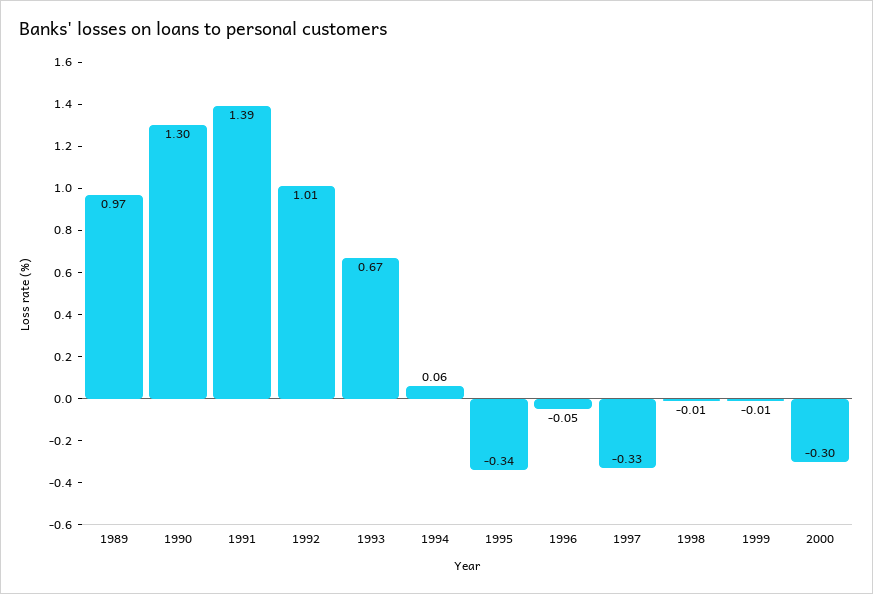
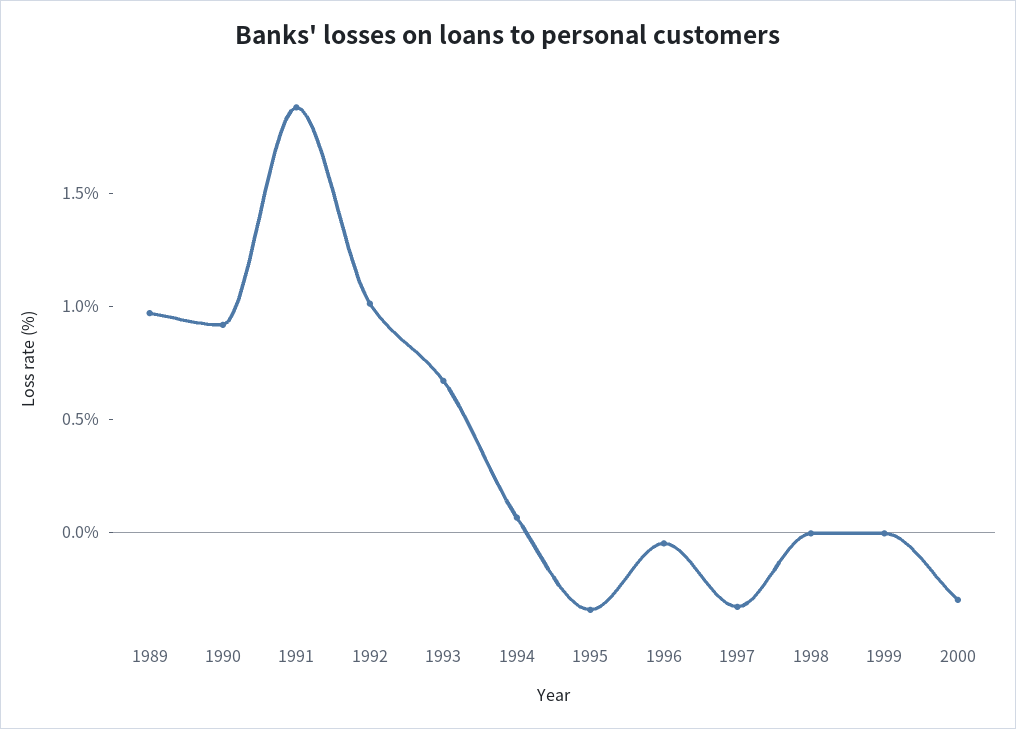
  {
    "1989": 0.97,
-   "1990": 1.3,
+   "1990": 0.9,
-   "1991": 1.39,
+   "1991": 1.9,
    "1992": 1.01,
    "1993": 0.67,
    "1994": 0.06,
    "1995": -0.34,
    "1996": -0.05,
    "1997": -0.33,
    "1998": -0.01,
    "1999": -0.01,
    "2000": -0.3
  }

